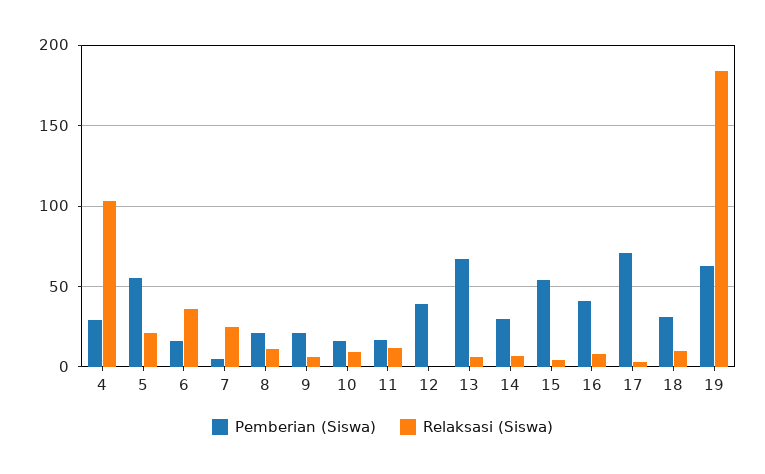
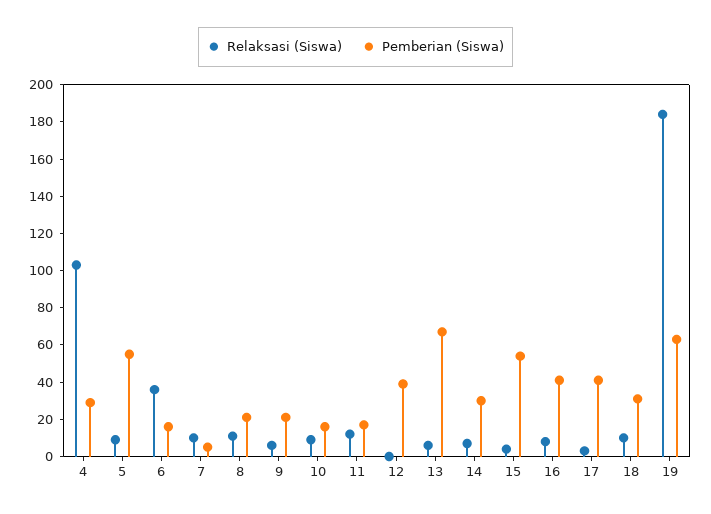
  {
    "Pemberian (Siswa)": {
      "4": 30,
      "5": 55,
      "6": 15,
      "7": 5,
      "8": 20,
      "9": 20,
      "10": 15,
      "11": 15,
      "12": 40,
      "13": 65,
      "14": 30,
      "15": 55,
      "16": 40,
-     "17": 70,
+     "17": 40,
      "18": 30,
      "19": 65
    },
    "Relaksasi (Siswa)": {
      "4": 105,
-     "5": 20,
+     "5": 10,
      "6": 35,
-     "7": 25,
+     "7": 10,
      "8": 10,
      "9": 5,
      "10": 10,
      "11": 10,
      "12": 0,
      "13": 5,
      "14": 5,
      "15": 5,
      "16": 10,
      "17": 5,
      "18": 10,
      "19": 185
    }
  }

